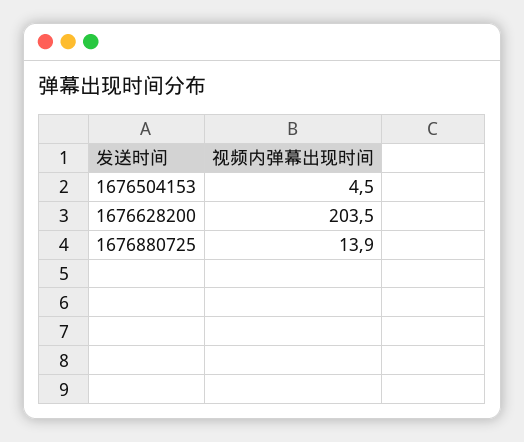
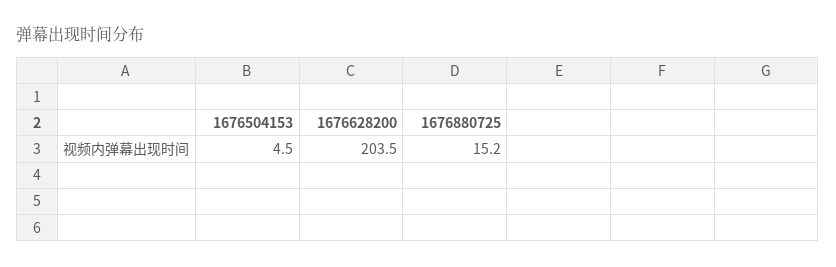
  {
    "1676504153": 4.5,
    "1676628200": 203.5,
-   "1676880725": 13.9
+   "1676880725": 15.2
  }

